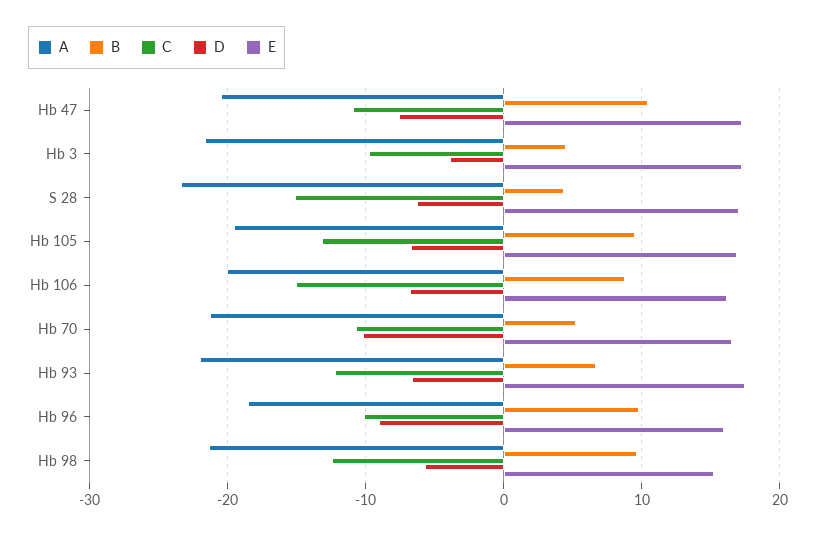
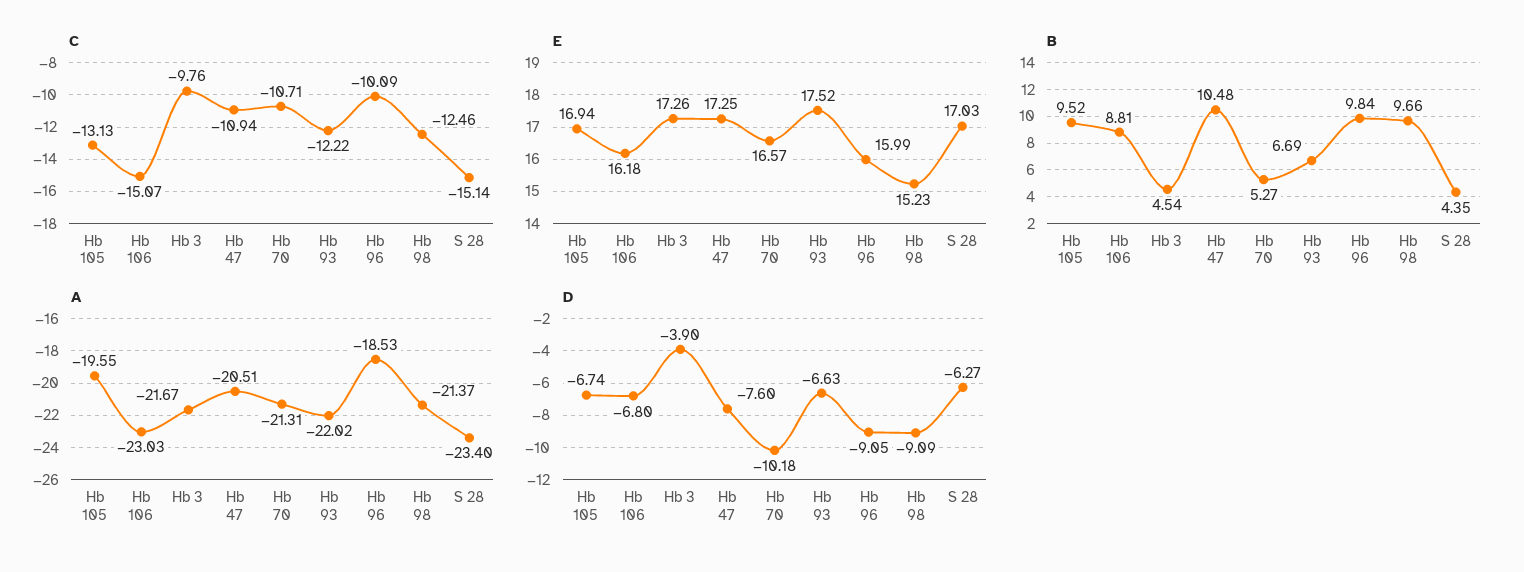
  {
    "A": {
      "Hb 47": -20.51,
      "Hb 3": -21.67,
      "S 28": -23.4,
      "Hb 105": -19.55,
-     "Hb 106": -20,
+     "Hb 106": -23.03,
      "Hb 70": -21.31,
      "Hb 93": -22.02,
      "Hb 96": -18.53,
      "Hb 98": -21.37
    },
    "B": {
      "Hb 47": 10.48,
      "Hb 3": 4.54,
      "S 28": 4.35,
      "Hb 105": 9.52,
      "Hb 106": 8.81,
      "Hb 70": 5.27,
      "Hb 93": 6.69,
      "Hb 96": 9.84,
      "Hb 98": 9.66
    },
    "C": {
      "Hb 47": -10.94,
      "Hb 3": -9.76,
      "S 28": -15.14,
      "Hb 105": -13.13,
      "Hb 106": -15.07,
      "Hb 70": -10.71,
      "Hb 93": -12.22,
      "Hb 96": -10.09,
      "Hb 98": -12.46
    },
    "D": {
      "Hb 47": -7.6,
      "Hb 3": -3.9,
      "S 28": -6.27,
      "Hb 105": -6.74,
      "Hb 106": -6.8,
      "Hb 70": -10.18,
      "Hb 93": -6.63,
      "Hb 96": -9.05,
-     "Hb 98": -6
+     "Hb 98": -9.09
    },
    "E": {
      "Hb 47": 17.25,
      "Hb 3": 17.26,
      "S 28": 17.03,
      "Hb 105": 16.94,
      "Hb 106": 16.18,
      "Hb 70": 16.57,
      "Hb 93": 17.52,
      "Hb 96": 15.99,
      "Hb 98": 15.23
    }
  }

